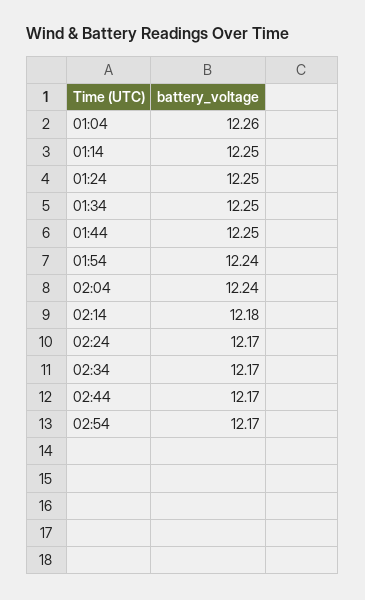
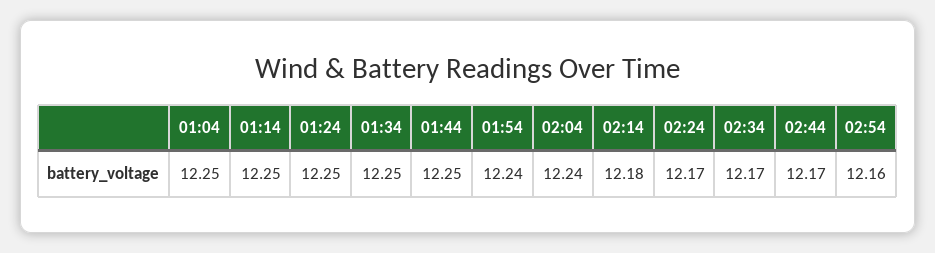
  {
-   "01:04": 12.26,
+   "01:04": 12.25,
    "01:14": 12.25,
    "01:24": 12.25,
    "01:34": 12.25,
    "01:44": 12.25,
    "01:54": 12.24,
    "02:04": 12.24,
    "02:14": 12.18,
    "02:24": 12.17,
    "02:34": 12.17,
    "02:44": 12.17,
-   "02:54": 12.17
+   "02:54": 12.16
  }

